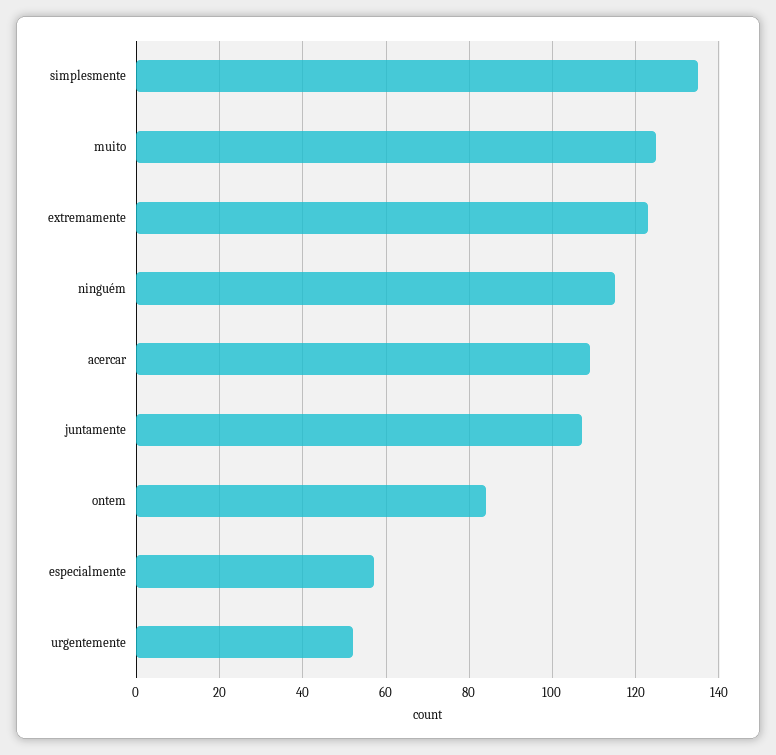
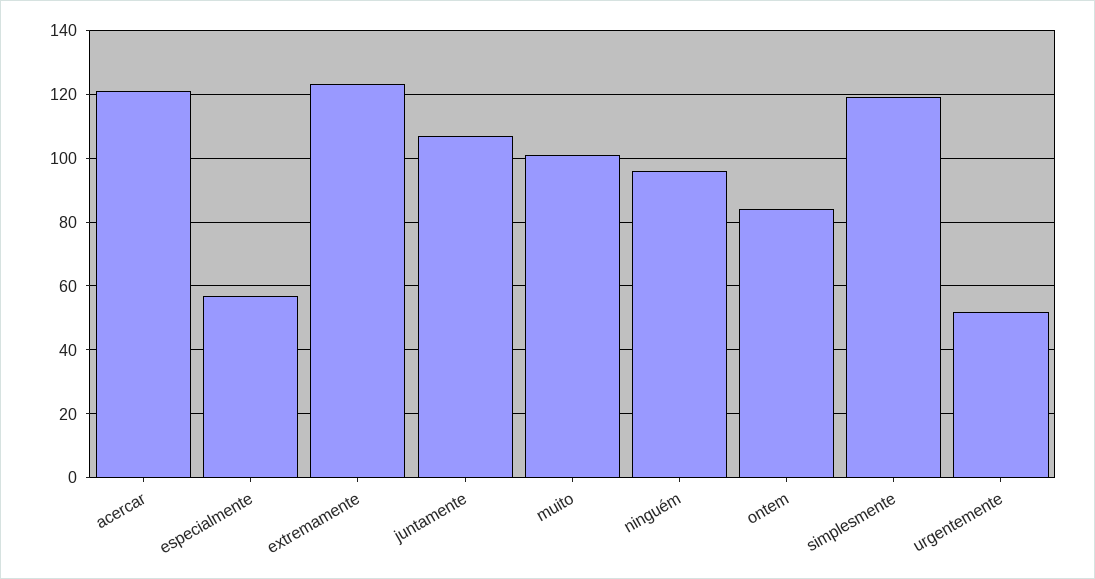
  {
-   "simplesmente": 135,
+   "simplesmente": 120,
-   "muito": 125,
+   "muito": 100,
    "extremamente": 125,
-   "ninguém": 115,
+   "ninguém": 95,
-   "acercar": 110,
+   "acercar": 120,
    "juntamente": 105,
    "ontem": 85,
    "especialmente": 55,
    "urgentemente": 50
  }

